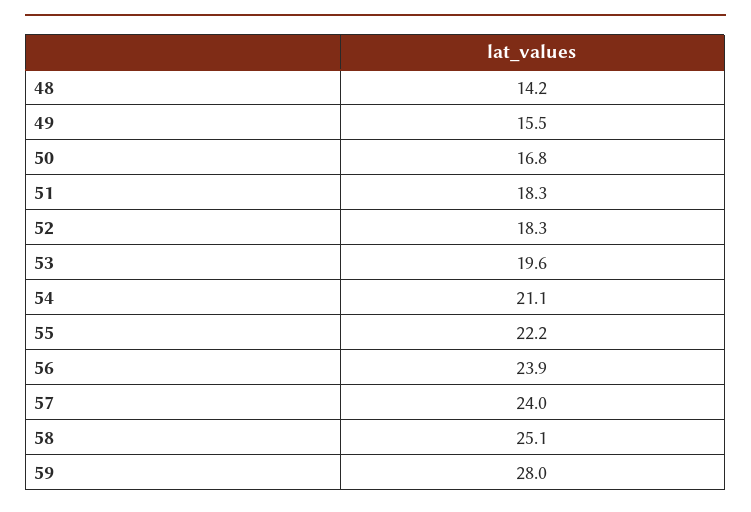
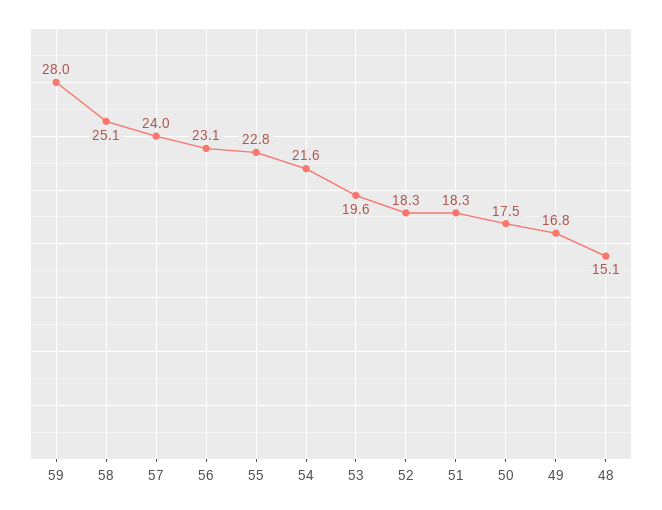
  {
-   "48": 14.2,
+   "48": 15.1,
-   "49": 15.5,
+   "49": 16.8,
-   "50": 16.8,
+   "50": 17.5,
    "51": 18.3,
    "52": 18.3,
    "53": 19.6,
-   "54": 21.1,
+   "54": 21.6,
-   "55": 22.2,
+   "55": 22.8,
-   "56": 23.9,
+   "56": 23.1,
    "57": 24,
    "58": 25.1,
    "59": 28
  }

